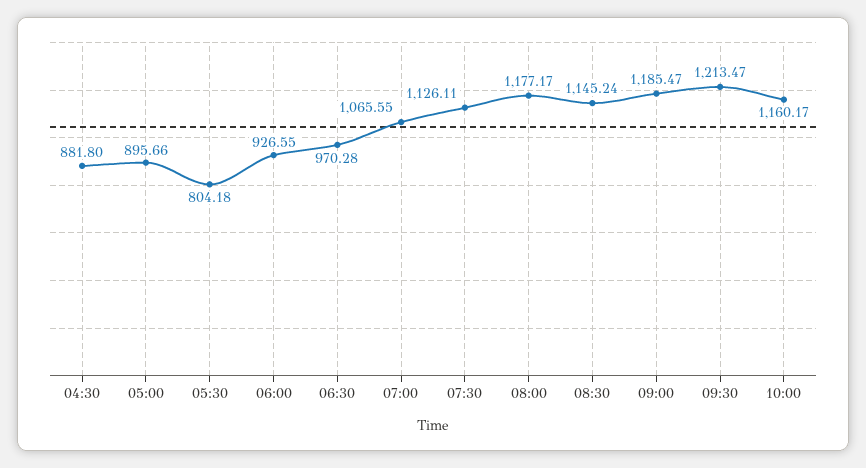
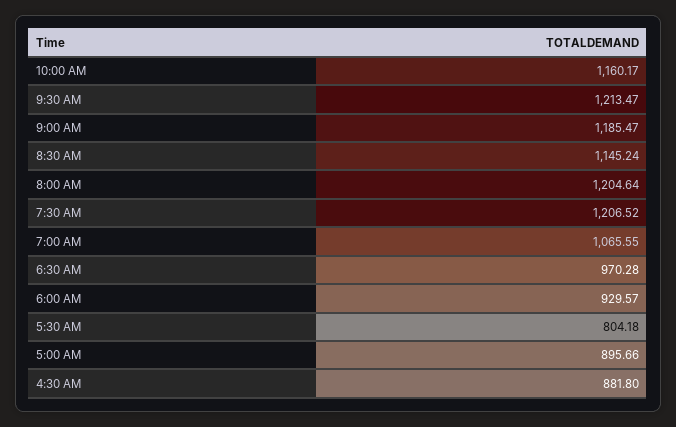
  {
    "04:30": 881.8,
    "05:00": 895.66,
    "05:30": 804.18,
-   "06:00": 926.55,
+   "06:00": 929.57,
    "06:30": 970.28,
    "07:00": 1065.55,
-   "07:30": 1126.11,
+   "07:30": 1206.52,
-   "08:00": 1177.17,
+   "08:00": 1204.64,
    "08:30": 1145.24,
    "09:00": 1185.47,
    "09:30": 1213.47,
    "10:00": 1160.17
  }

